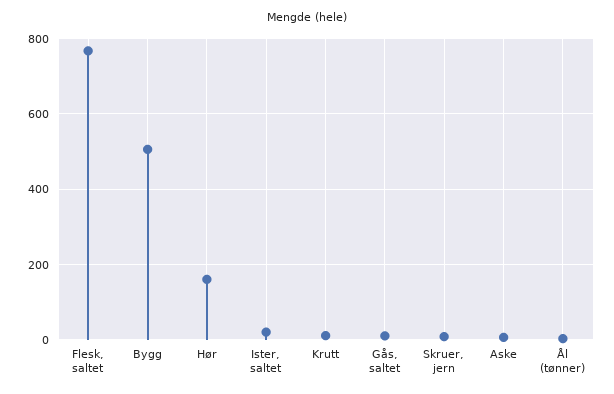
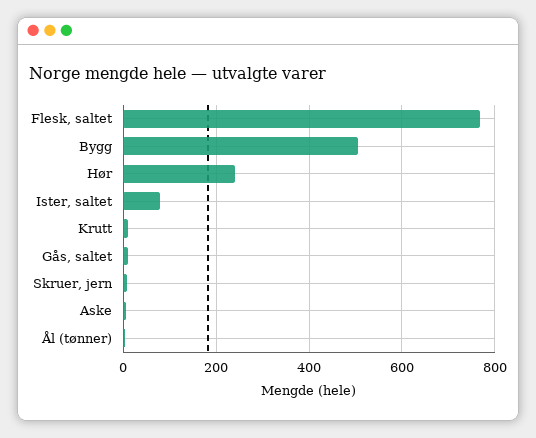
  {
    "Flesk, saltet": 760,
    "Bygg": 500,
-   "Hør": 160,
+   "Hør": 240,
-   "Ister, saltet": 20,
+   "Ister, saltet": 80,
    "Krutt": 20,
    "Gås, saltet": 20,
    "Skruer, jern": 0,
    "Aske": 0,
    "Ål (tønner)": 0
  }

